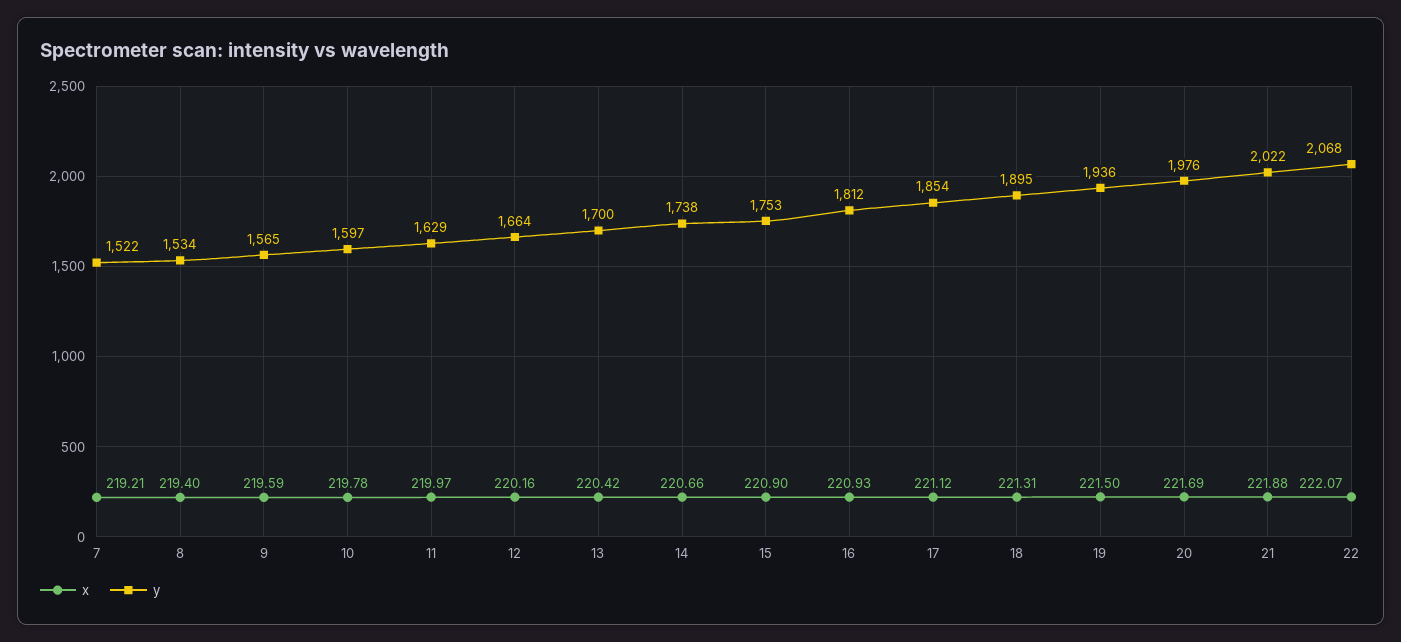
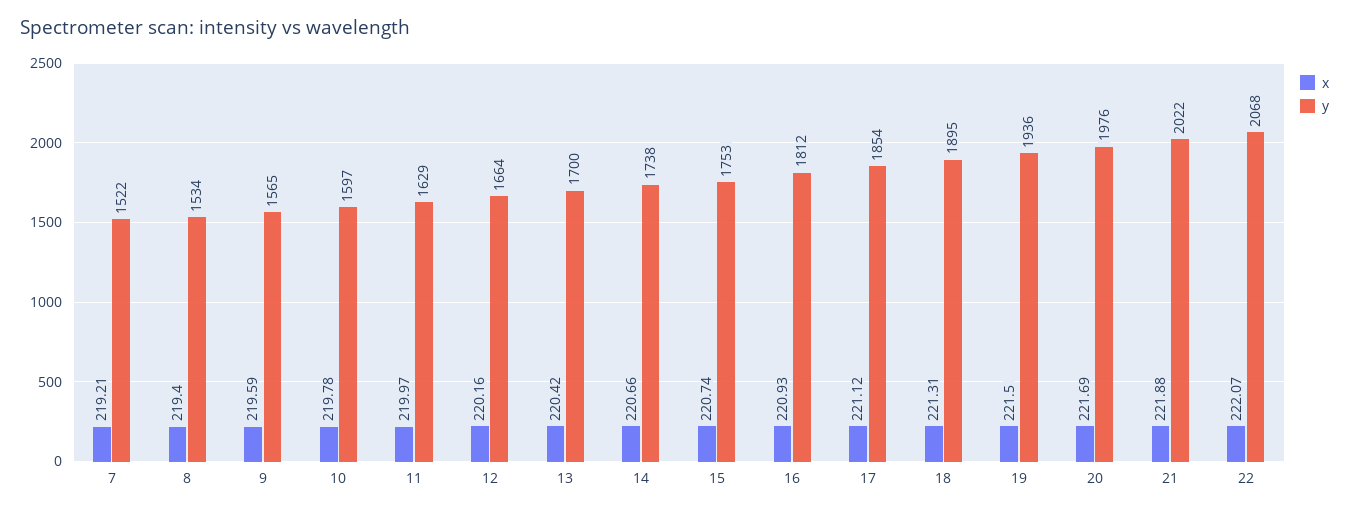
  {
    "x": {
      "7": 219.21,
      "8": 219.4,
      "9": 219.59,
      "10": 219.78,
      "11": 219.97,
      "12": 220.16,
      "13": 220.42,
      "14": 220.66,
-     "15": 220.9,
+     "15": 220.74,
      "16": 220.93,
      "17": 221.12,
      "18": 221.31,
      "19": 221.5,
      "20": 221.69,
      "21": 221.88,
      "22": 222.07
    },
    "y": {
      "7": 1522,
      "8": 1534,
      "9": 1565,
      "10": 1597,
      "11": 1629,
      "12": 1664,
      "13": 1700,
      "14": 1738,
      "15": 1753,
      "16": 1812,
      "17": 1854,
      "18": 1895,
      "19": 1936,
      "20": 1976,
      "21": 2022,
      "22": 2068
    }
  }

